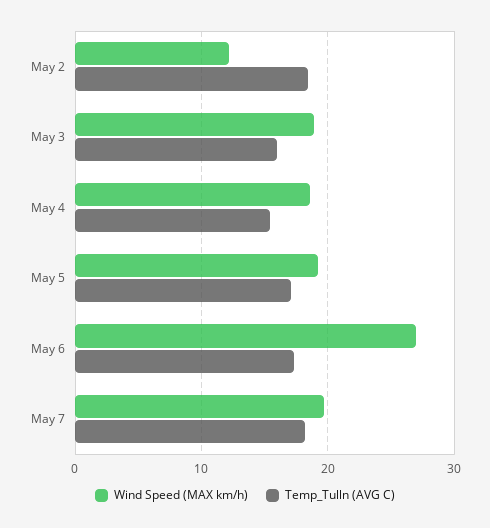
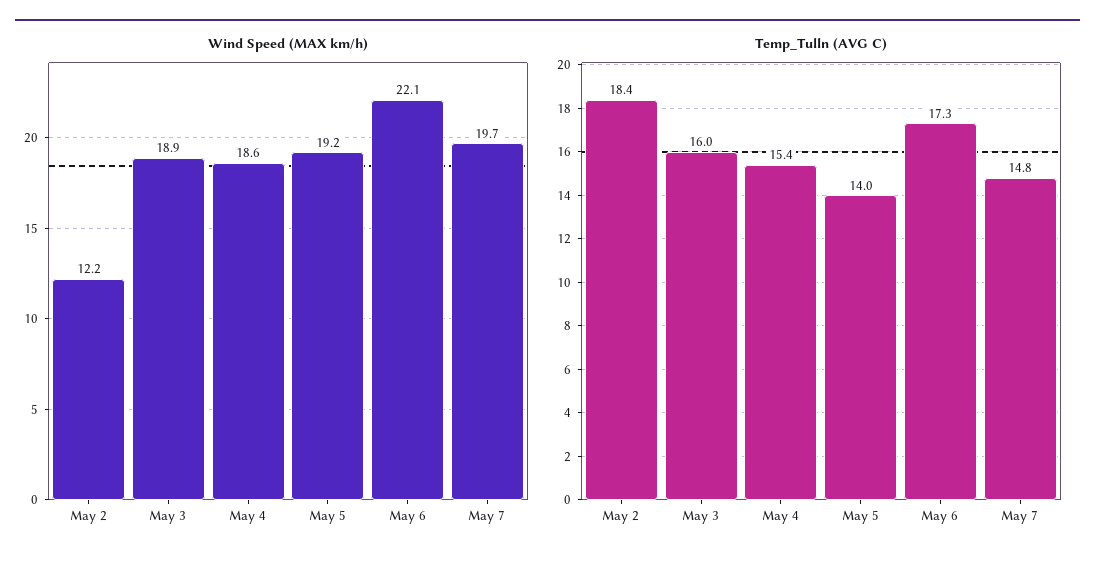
  {
    "Wind Speed (MAX km/h)": {
      "May 2": 12.2,
      "May 3": 18.9,
      "May 4": 18.6,
      "May 5": 19.2,
-     "May 6": 27,
+     "May 6": 22.1,
      "May 7": 19.7
    },
    "Temp_Tulln (AVG C)": {
      "May 2": 18.4,
      "May 3": 16,
      "May 4": 15.4,
-     "May 5": 17,
+     "May 5": 14,
      "May 6": 17.3,
-     "May 7": 18
+     "May 7": 14.8
    }
  }

